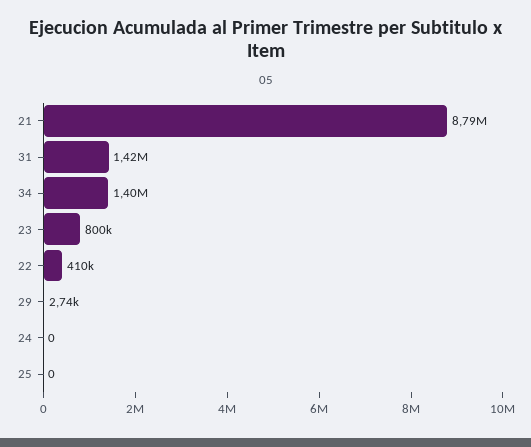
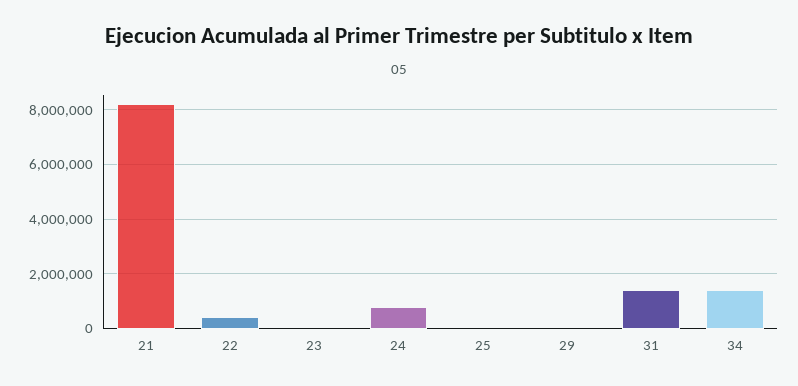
  {
-   "21": 8790000,
+   "21": 8250000,
    "31": 1420000,
    "34": 1400000,
-   "23": 800000,
+   "23": 0,
    "22": 410000,
    "29": 2740,
-   "24": 0,
+   "24": 750000,
    "25": 0
  }

